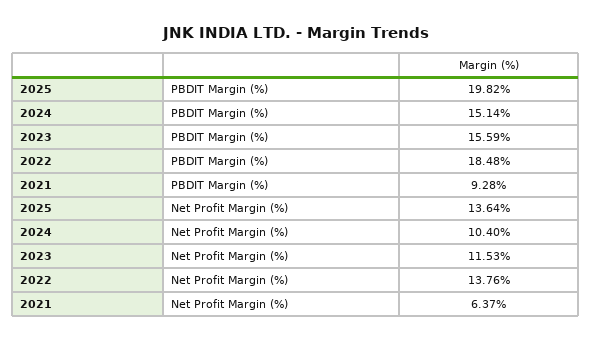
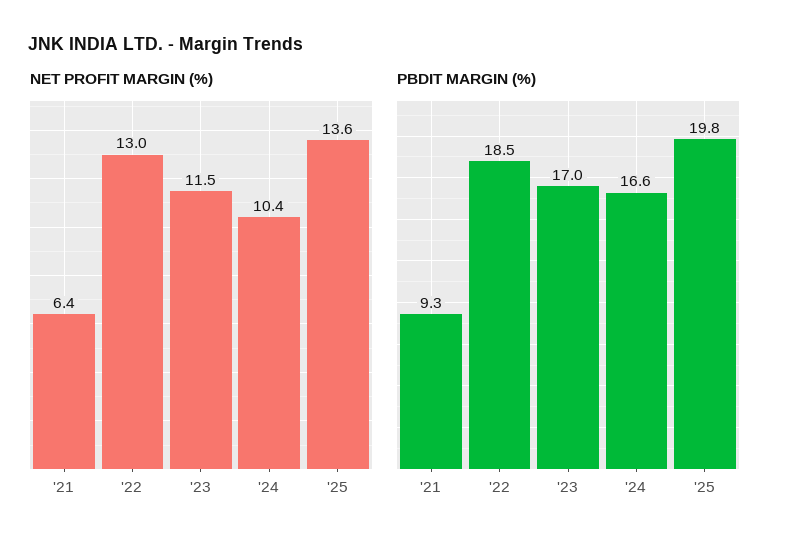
  {
    "PBDIT Margin (%)": {
      "2025": 19.82,
-     "2024": 15.14,
+     "2024": 16.6,
-     "2023": 15.59,
+     "2023": 17,
      "2022": 18.48,
      "2021": 9.28
    },
    "Net Profit Margin (%)": {
      "2025": 13.64,
      "2024": 10.4,
      "2023": 11.53,
-     "2022": 13.76,
+     "2022": 13,
      "2021": 6.37
    }
  }

